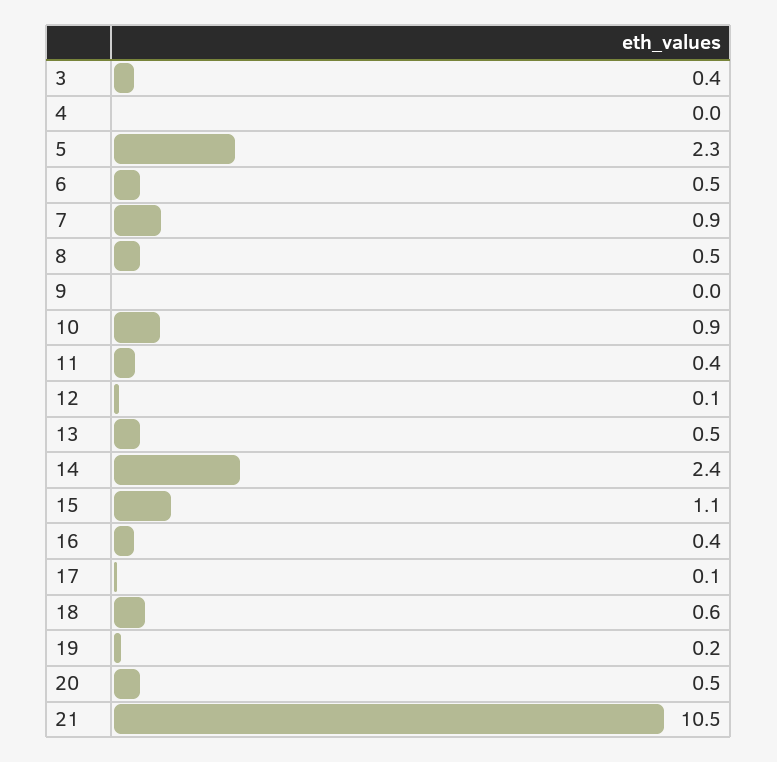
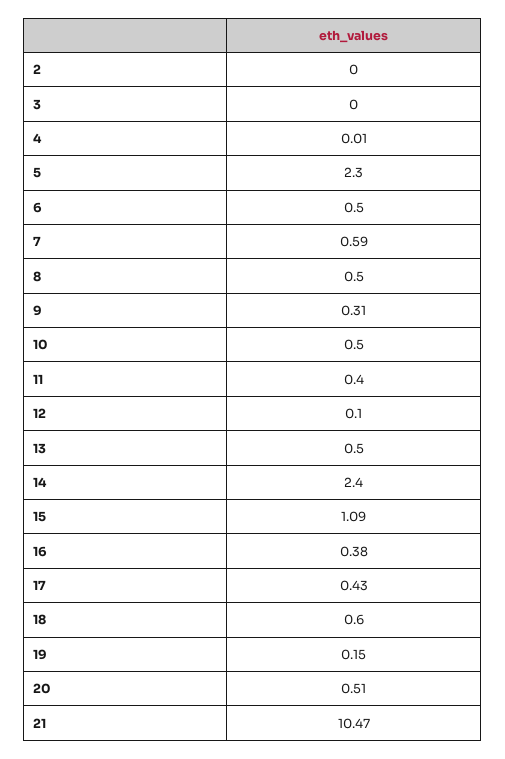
  {
-   "3": 0.4,
+   "3": 0,
    "4": 0.01,
    "5": 2.3,
    "6": 0.5,
-   "7": 0.9,
+   "7": 0.59,
    "8": 0.5,
-   "9": 0,
+   "9": 0.31,
-   "10": 0.9,
+   "10": 0.5,
    "11": 0.4,
    "12": 0.1,
    "13": 0.5,
    "14": 2.4,
    "15": 1.09,
    "16": 0.38,
-   "17": 0.1,
+   "17": 0.43,
    "18": 0.6,
    "19": 0.15,
    "20": 0.51,
-   "21": 10.47
+   "21": 10.47,
+   "2": 0
  }

